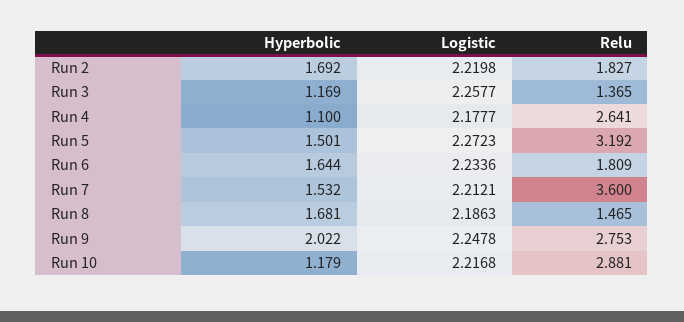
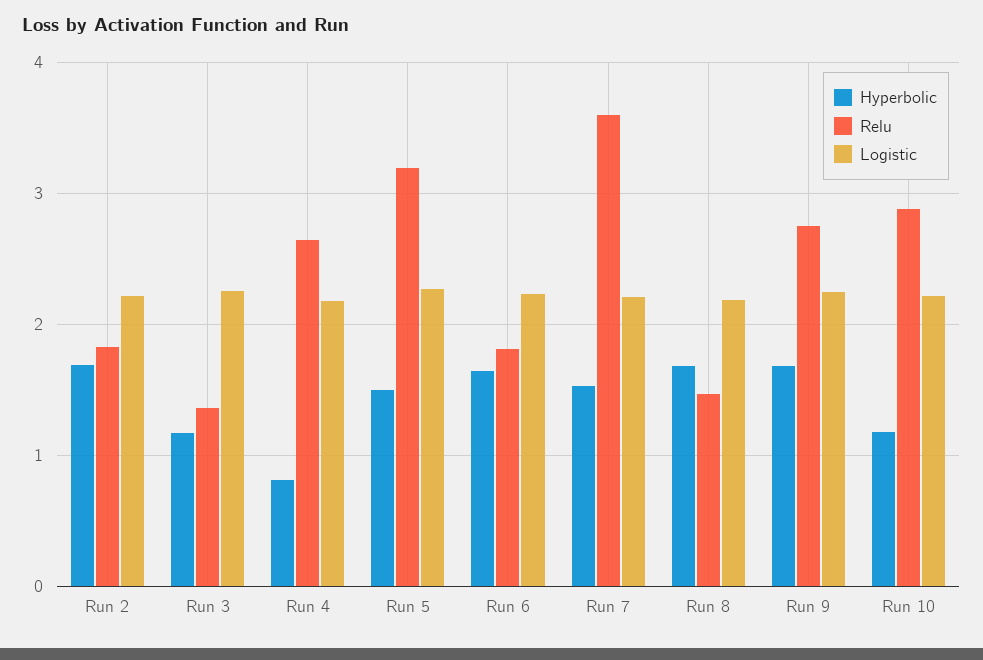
  {
    "Hyperbolic": {
      "Run 2": 1.692,
      "Run 3": 1.169,
-     "Run 4": 1.1,
+     "Run 4": 0.8,
      "Run 5": 1.501,
      "Run 6": 1.644,
      "Run 7": 1.532,
      "Run 8": 1.681,
-     "Run 9": 2.022,
+     "Run 9": 1.7,
      "Run 10": 1.179
    },
    "Logistic": {
      "Run 2": 2.2198,
      "Run 3": 2.2577,
      "Run 4": 2.1777,
      "Run 5": 2.2723,
      "Run 6": 2.2336,
      "Run 7": 2.2121,
      "Run 8": 2.1863,
      "Run 9": 2.2478,
      "Run 10": 2.2168
    },
    "Relu": {
      "Run 2": 1.827,
      "Run 3": 1.365,
      "Run 4": 2.641,
      "Run 5": 3.192,
      "Run 6": 1.809,
      "Run 7": 3.6,
      "Run 8": 1.465,
      "Run 9": 2.753,
      "Run 10": 2.881
    }
  }

